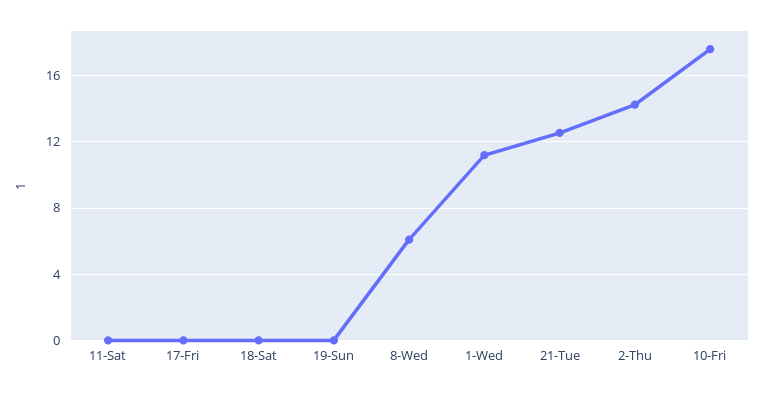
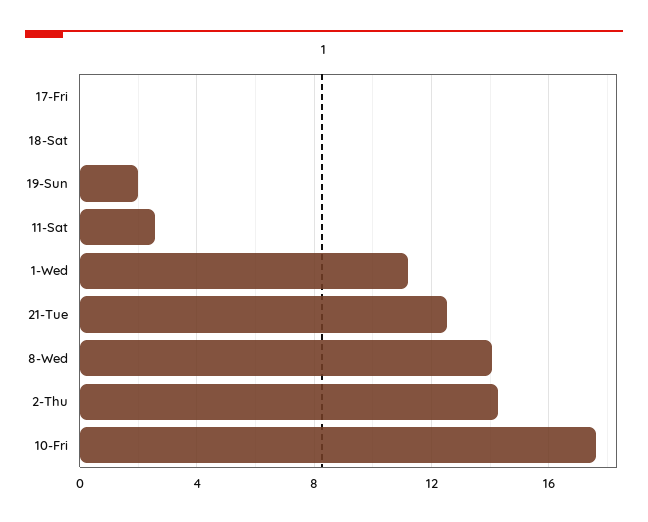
  {
-   "11-Sat": 0,
+   "11-Sat": 2.5,
    "17-Fri": 0,
    "18-Sat": 0,
-   "19-Sun": 0,
+   "19-Sun": 2,
-   "8-Wed": 6,
+   "8-Wed": 14,
    "1-Wed": 11,
    "21-Tue": 12.5,
    "2-Thu": 14.5,
    "10-Fri": 17.5
  }

